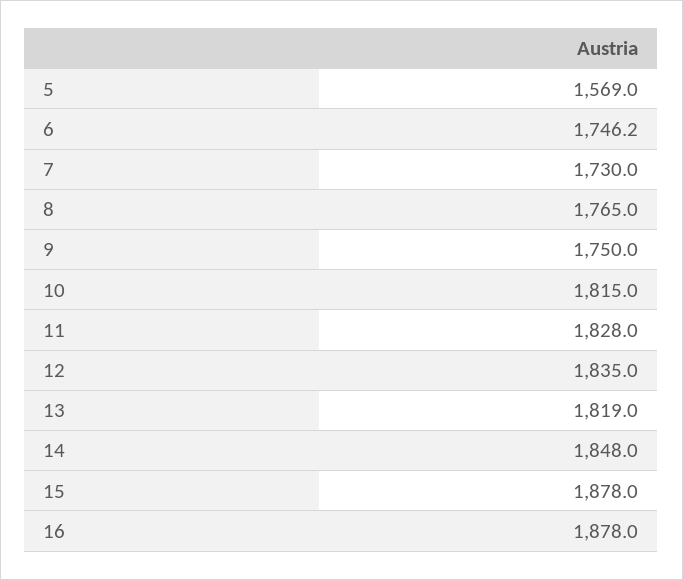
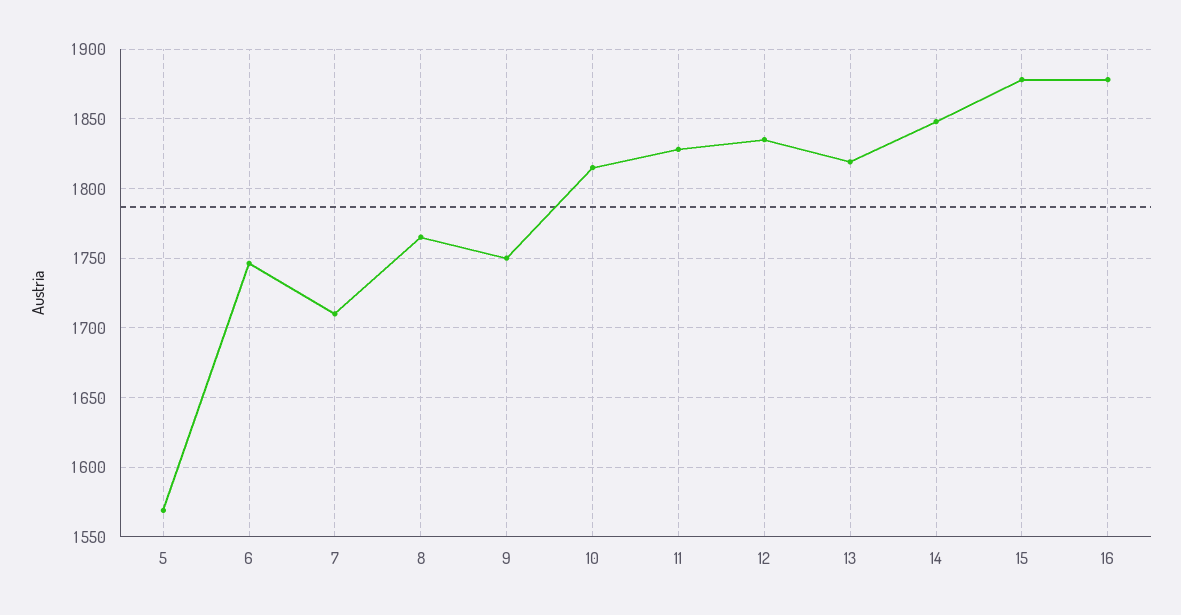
  {
    "5": 1569,
    "6": 1746.2,
-   "7": 1730,
+   "7": 1710,
    "8": 1765,
    "9": 1750,
    "10": 1815,
    "11": 1828,
    "12": 1835,
    "13": 1819,
    "14": 1848,
    "15": 1878,
    "16": 1878
  }

